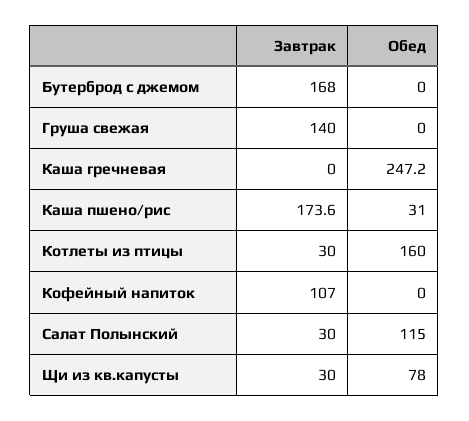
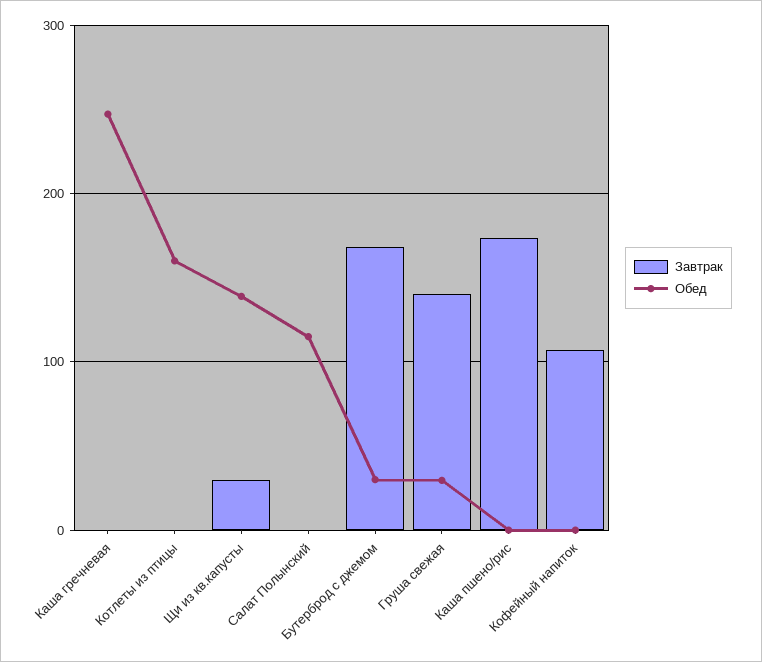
  {
    "Завтрак": {
      "Бутерброд с джемом": 168,
      "Груша свежая": 140,
      "Каша гречневая": 0,
      "Каша пшено/рис": 173.6,
-     "Котлеты из птицы": 30,
+     "Котлеты из птицы": 0,
      "Кофейный напиток": 107,
-     "Салат Полынский": 30,
+     "Салат Полынский": 0,
      "Щи из кв.капусты": 30
    },
    "Обед": {
-     "Бутерброд с джемом": 0,
+     "Бутерброд с джемом": 30,
-     "Груша свежая": 0,
+     "Груша свежая": 30,
      "Каша гречневая": 247.2,
-     "Каша пшено/рис": 31,
+     "Каша пшено/рис": 0,
      "Котлеты из птицы": 160,
      "Кофейный напиток": 0,
      "Салат Полынский": 115,
-     "Щи из кв.капусты": 78
+     "Щи из кв.капусты": 140
    }
  }

